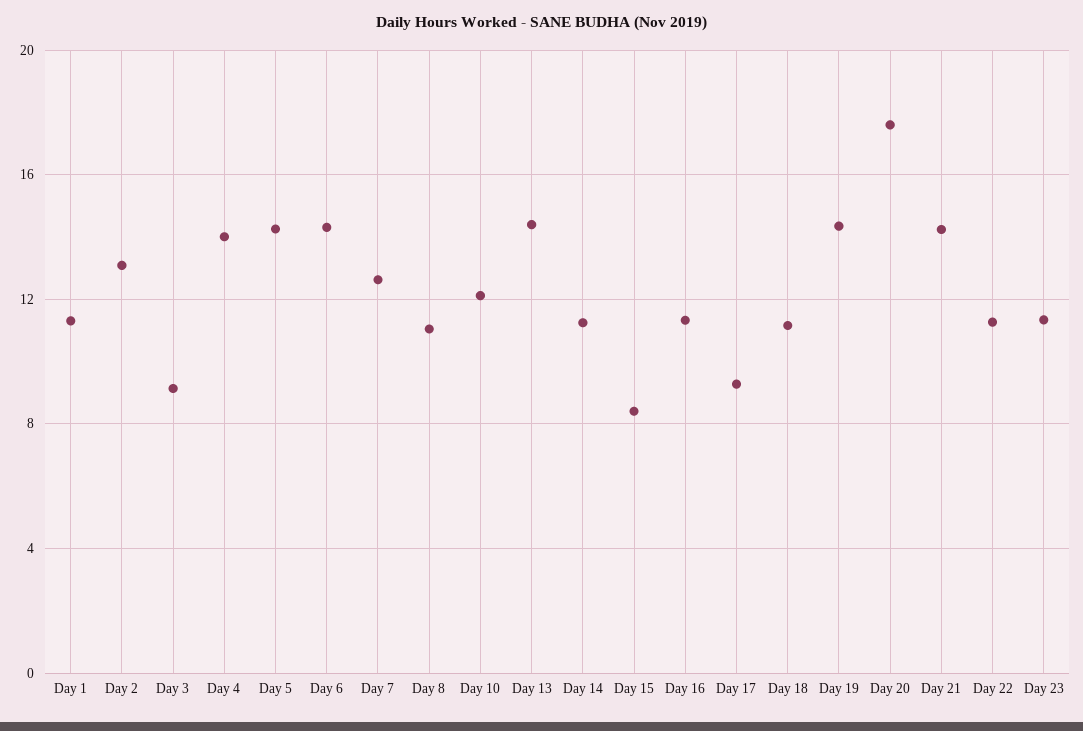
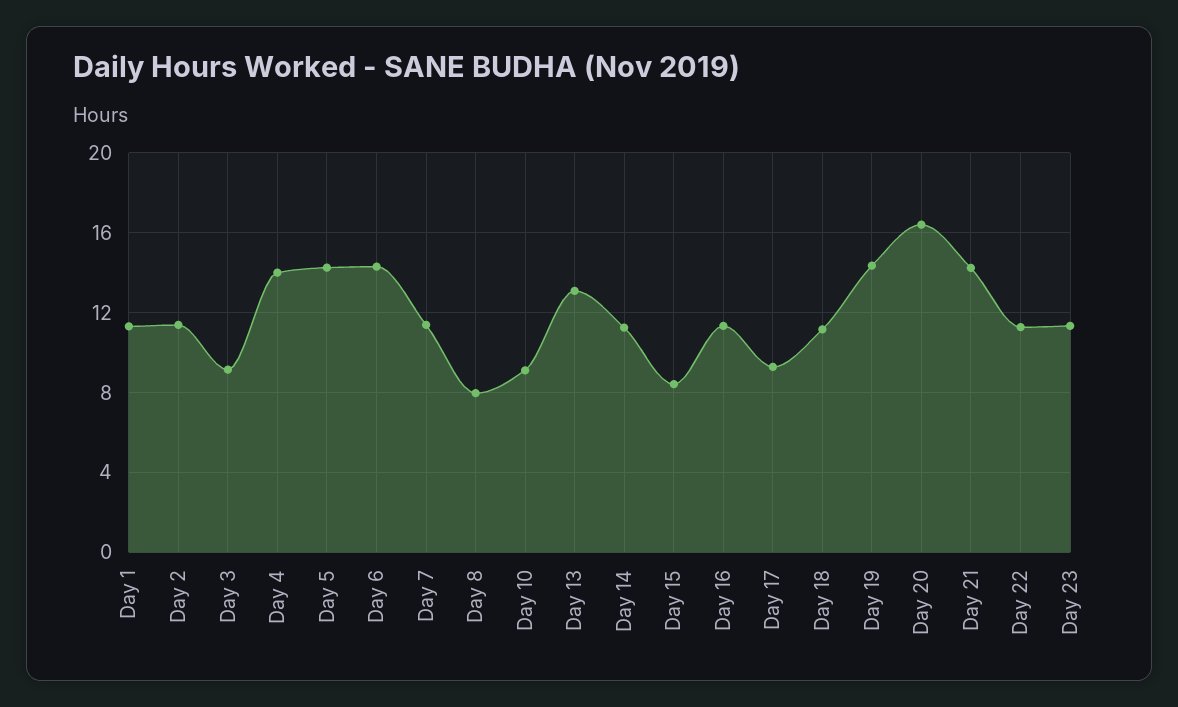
  {
    "Day 1": 11.5,
-   "Day 2": 13,
+   "Day 2": 11.5,
    "Day 3": 9,
    "Day 4": 14,
    "Day 5": 14.5,
    "Day 6": 14.5,
-   "Day 7": 12.5,
+   "Day 7": 11.5,
-   "Day 8": 11,
+   "Day 8": 8,
-   "Day 10": 12,
+   "Day 10": 9,
-   "Day 13": 14.5,
+   "Day 13": 13,
    "Day 14": 11.5,
    "Day 15": 8.5,
    "Day 16": 11.5,
    "Day 17": 9.5,
    "Day 18": 11,
    "Day 19": 14.5,
-   "Day 20": 17.5,
+   "Day 20": 16.5,
    "Day 21": 14,
    "Day 22": 11.5,
    "Day 23": 11.5
  }

